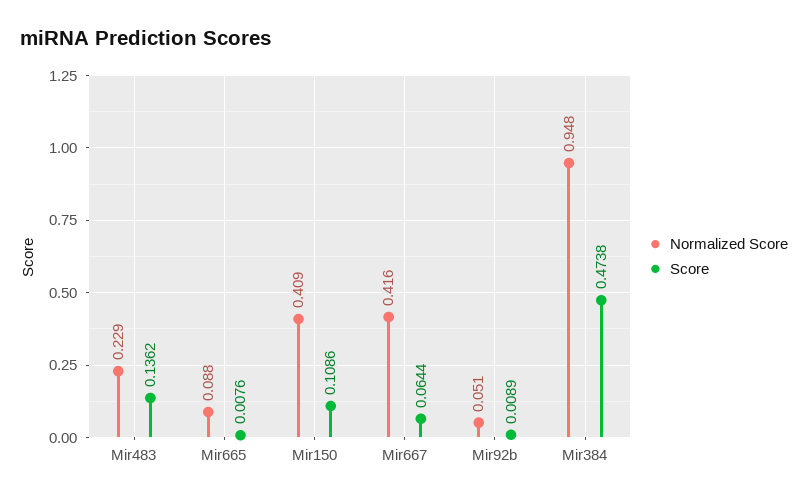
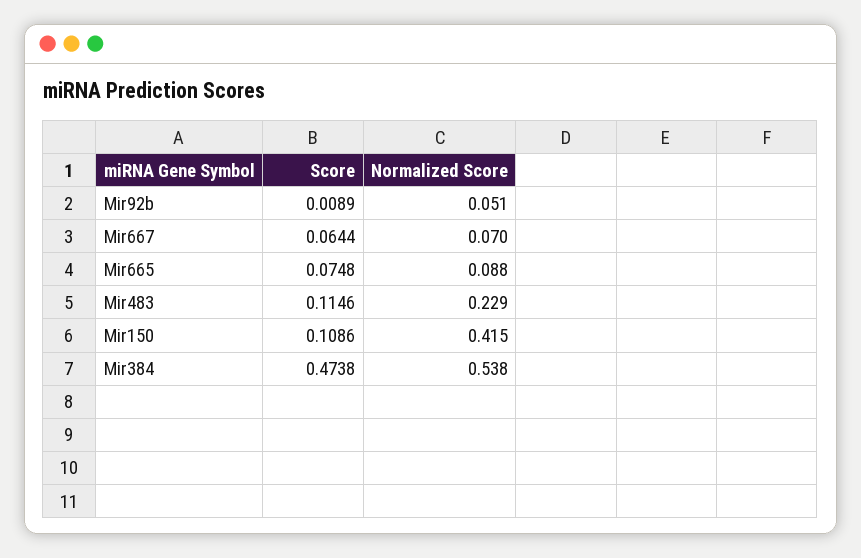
  {
    "Normalized Score": {
      "Mir483": 0.229,
      "Mir665": 0.088,
-     "Mir150": 0.409,
+     "Mir150": 0.415,
-     "Mir667": 0.416,
+     "Mir667": 0.07,
      "Mir92b": 0.051,
-     "Mir384": 0.948
+     "Mir384": 0.538
    },
    "Score": {
-     "Mir483": 0.1362,
+     "Mir483": 0.1146,
-     "Mir665": 0.0076,
+     "Mir665": 0.0748,
      "Mir150": 0.1086,
      "Mir667": 0.0644,
      "Mir92b": 0.0089,
      "Mir384": 0.4738
    }
  }

